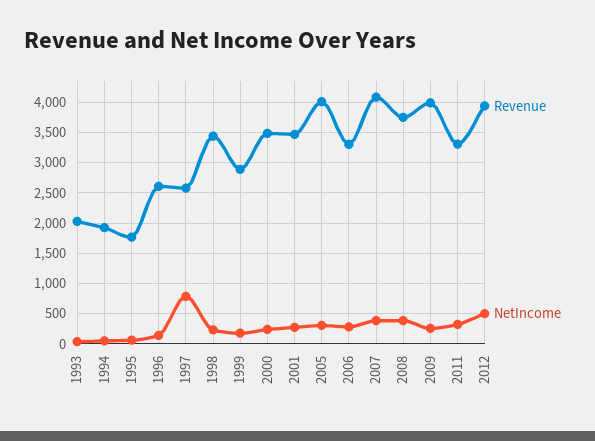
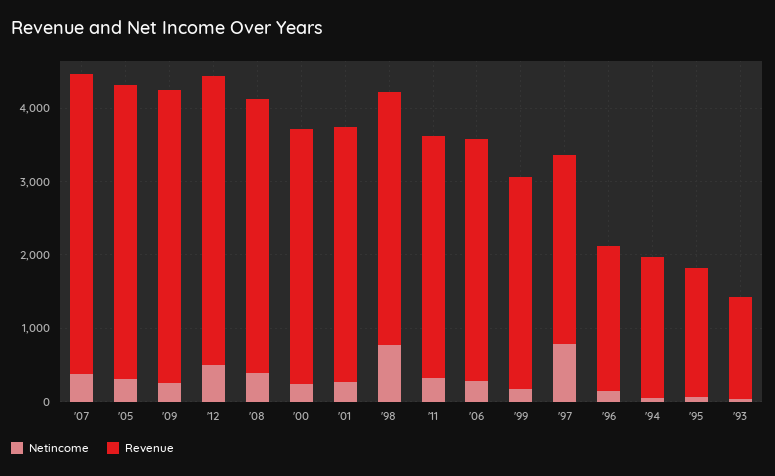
  {
    "Revenue": {
-     "1993": 2000,
+     "1993": 1400,
      "1994": 1900,
      "1995": 1800,
-     "1996": 2600,
+     "1996": 2000,
      "1997": 2600,
      "1998": 3400,
      "1999": 2900,
      "2000": 3500,
      "2001": 3500,
      "2005": 4000,
      "2006": 3300,
      "2007": 4100,
      "2008": 3700,
      "2009": 4000,
      "2011": 3300,
      "2012": 3900
    },
    "NetIncome": {
      "1993": 0,
      "1994": 100,
      "1995": 100,
      "1996": 100,
      "1997": 800,
-     "1998": 200,
+     "1998": 800,
      "1999": 200,
      "2000": 200,
      "2001": 300,
      "2005": 300,
      "2006": 300,
      "2007": 400,
      "2008": 400,
      "2009": 300,
      "2011": 300,
      "2012": 500
    }
  }

